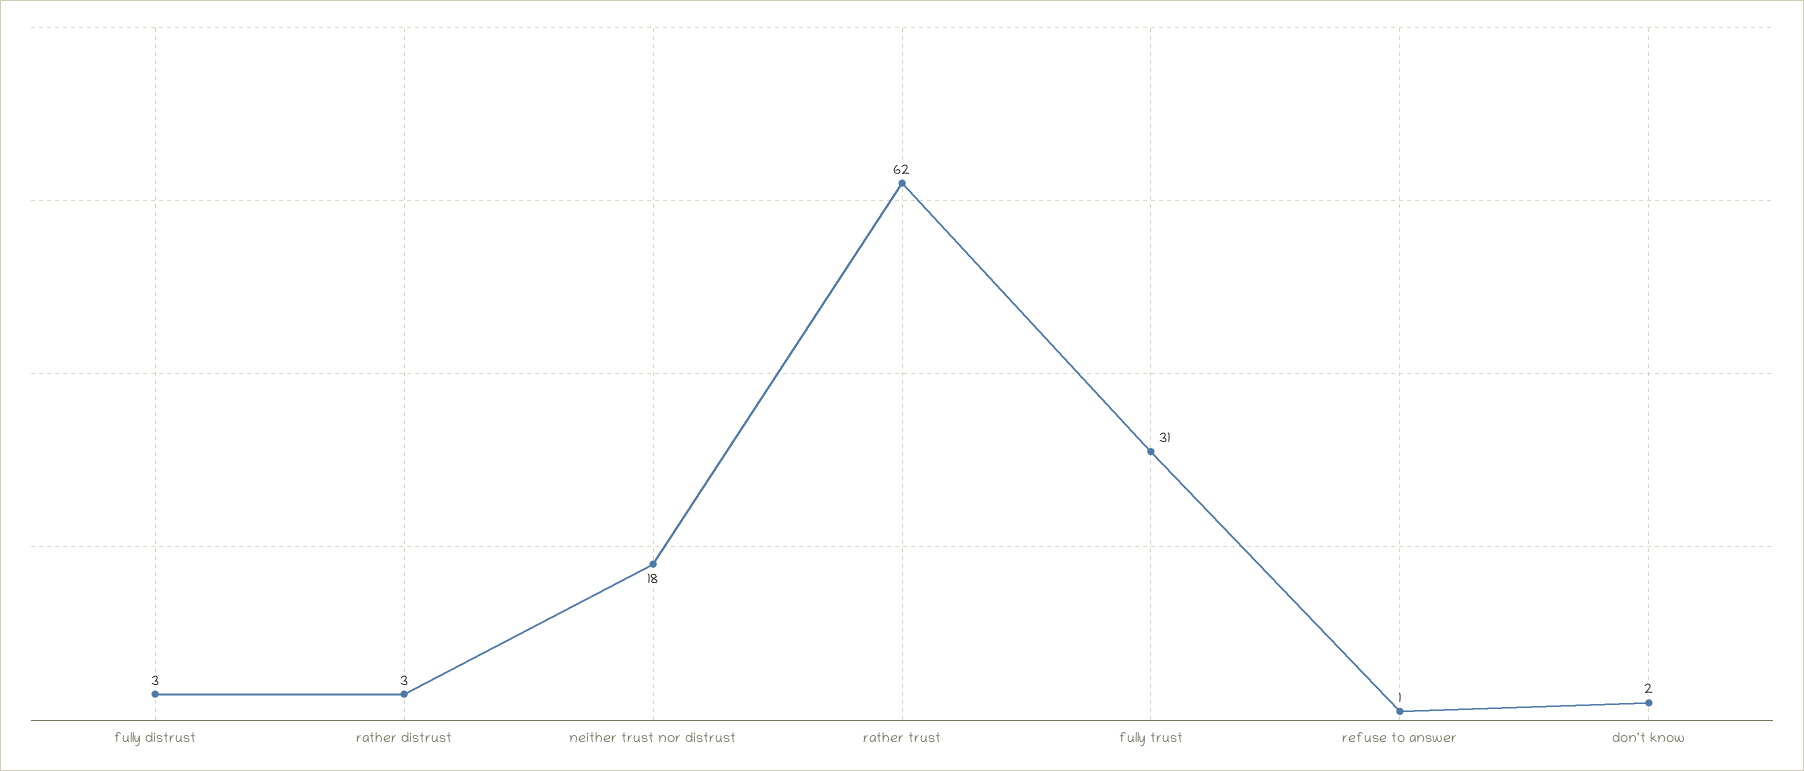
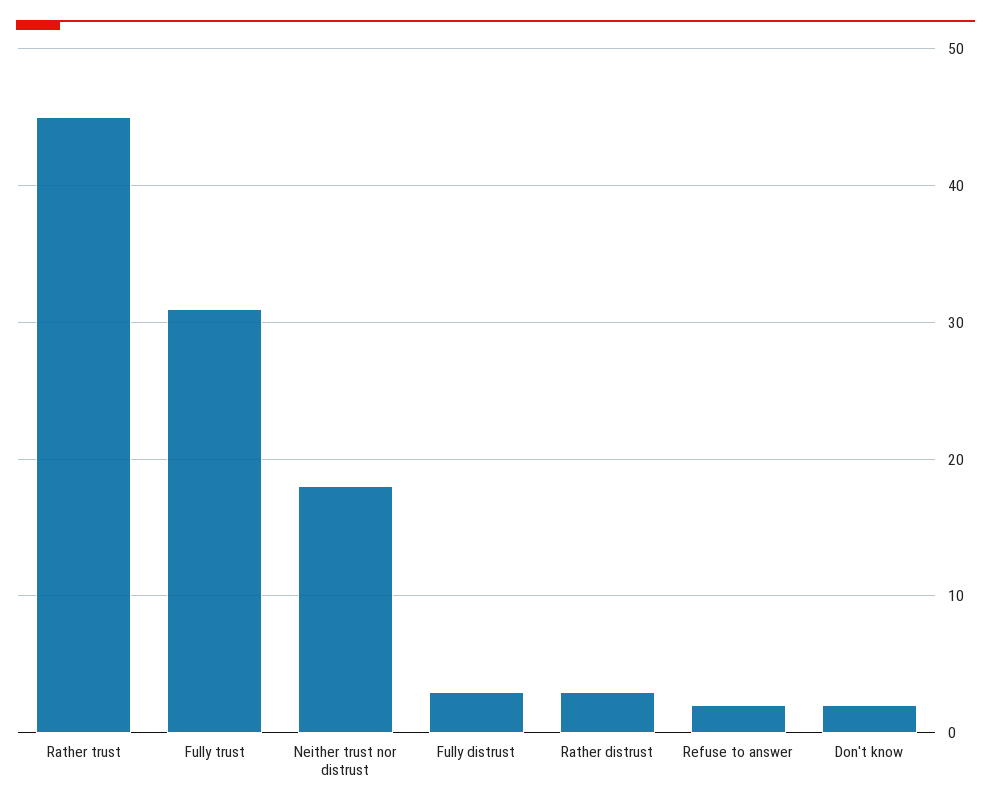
  {
    "fully distrust": 3,
    "rather distrust": 3,
    "neither trust nor distrust": 18,
-   "rather trust": 62,
+   "rather trust": 45,
    "fully trust": 31,
-   "refuse to answer": 1,
+   "refuse to answer": 2,
    "don't know": 2
  }

